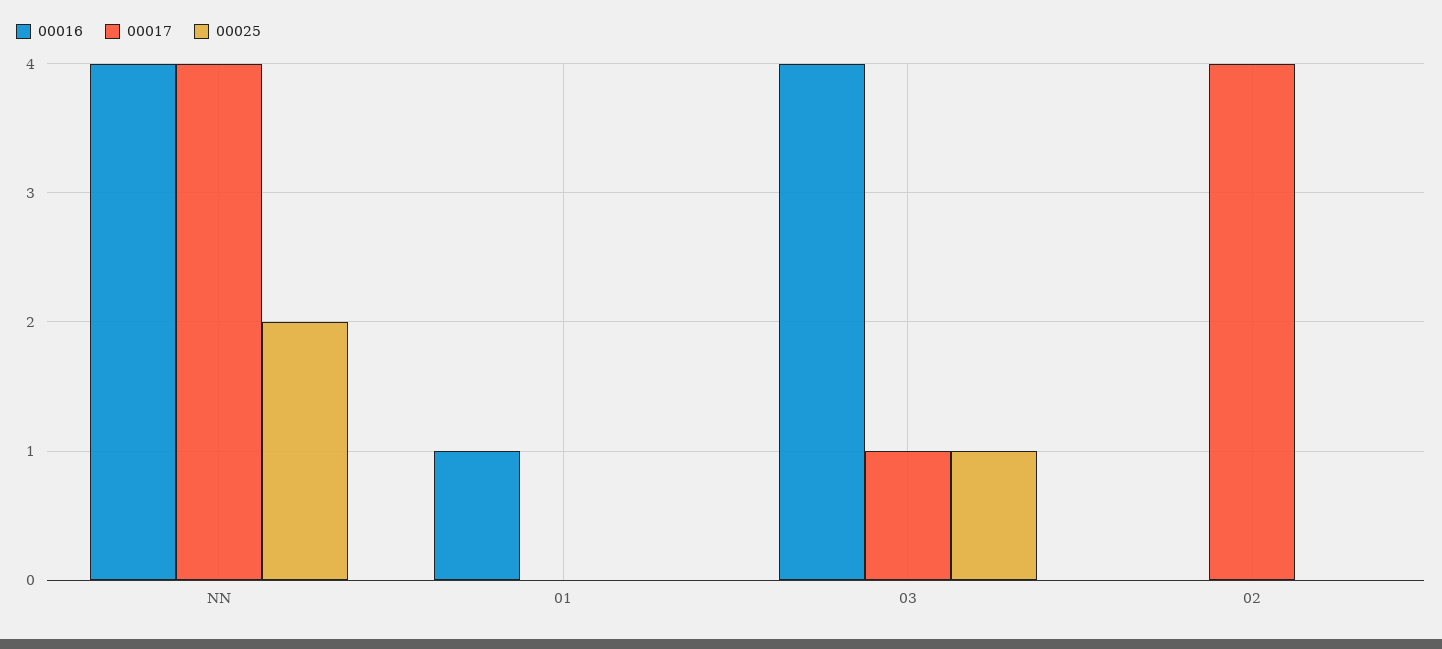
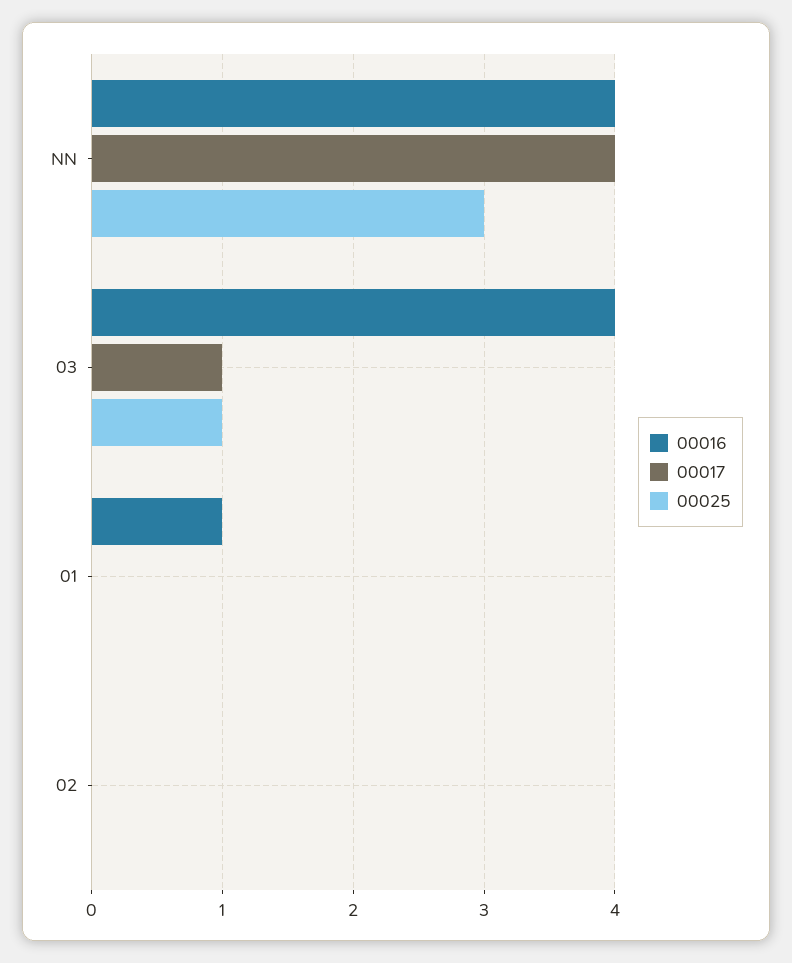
  {
    "00016": {
      "NN": 4,
      "01": 1,
      "03": 4,
      "02": 0
    },
    "00017": {
      "NN": 4,
      "01": 0,
      "03": 1,
-     "02": 4
+     "02": 0
    },
    "00025": {
-     "NN": 2,
+     "NN": 3,
      "01": 0,
      "03": 1,
      "02": 0
    }
  }

